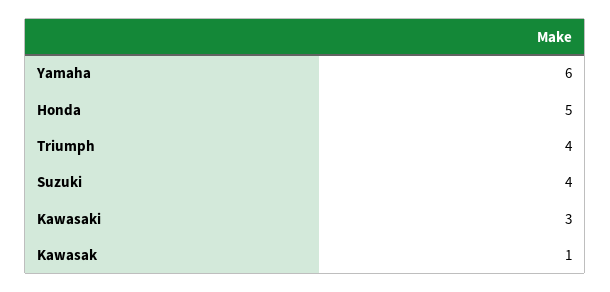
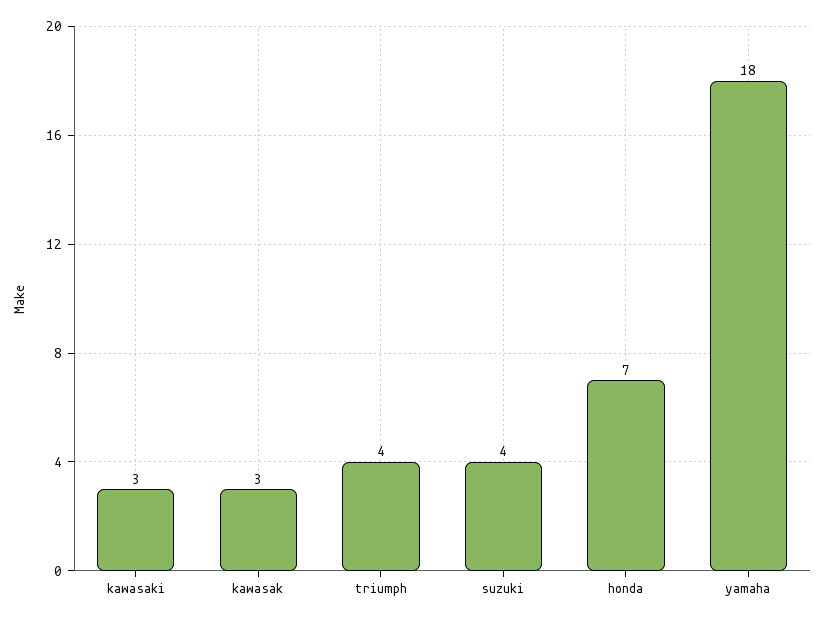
  {
-   "Yamaha": 6,
+   "Yamaha": 18,
-   "Honda": 5,
+   "Honda": 7,
    "Triumph": 4,
    "Suzuki": 4,
    "Kawasaki": 3,
-   "Kawasak": 1
+   "Kawasak": 3
  }

